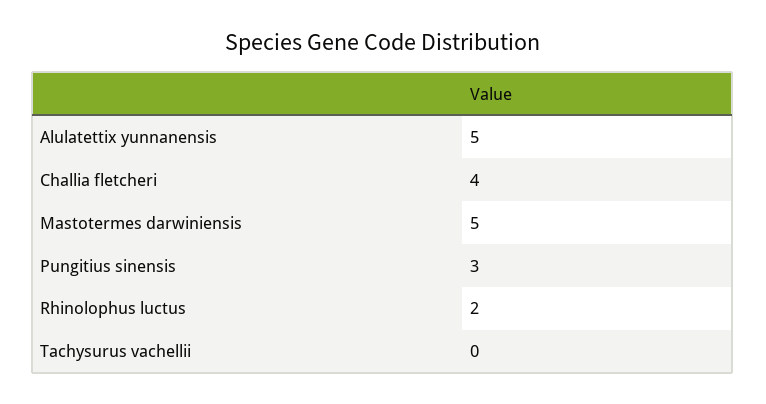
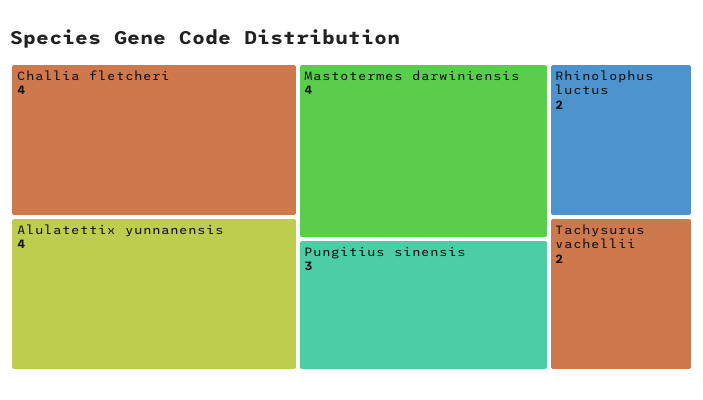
  {
-   "Alulatettix yunnanensis": 5,
+   "Alulatettix yunnanensis": 4,
    "Challia fletcheri": 4,
-   "Mastotermes darwiniensis": 5,
+   "Mastotermes darwiniensis": 4,
    "Pungitius sinensis": 3,
    "Rhinolophus luctus": 2,
-   "Tachysurus vachellii": 0
+   "Tachysurus vachellii": 2
  }

